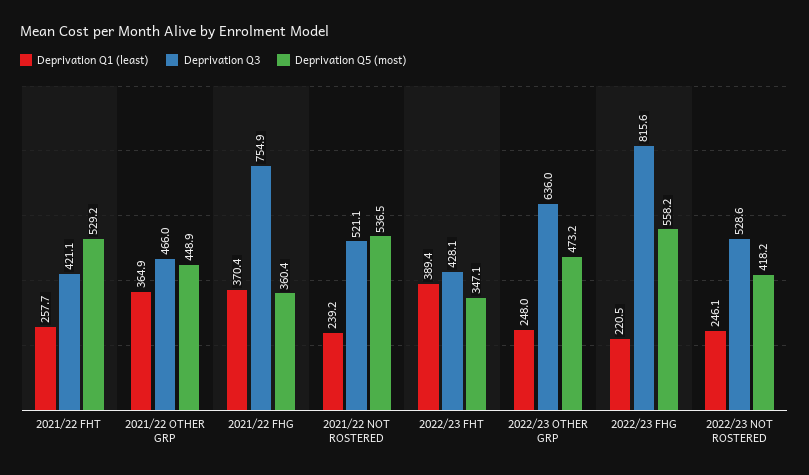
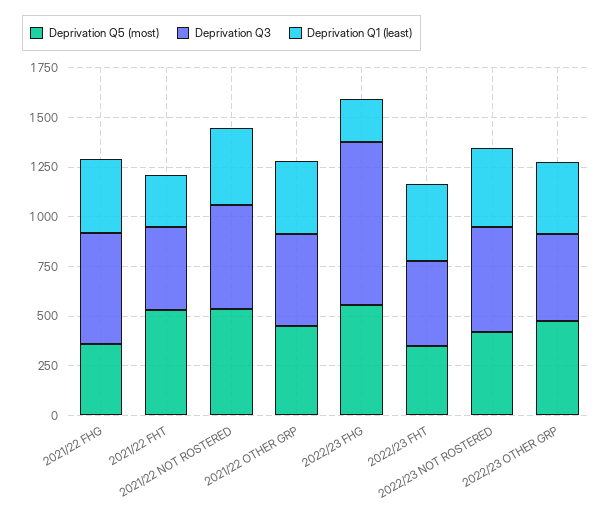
  {
    "Deprivation Q1 (least)": {
      "2021/22 FHT": 257.7,
      "2021/22 OTHER GRP": 364.9,
      "2021/22 FHG": 370.4,
-     "2021/22 NOT ROSTERED": 239.2,
+     "2021/22 NOT ROSTERED": 400,
      "2022/23 FHT": 389.4,
-     "2022/23 OTHER GRP": 248,
+     "2022/23 OTHER GRP": 350,
      "2022/23 FHG": 220.5,
-     "2022/23 NOT ROSTERED": 246.1
+     "2022/23 NOT ROSTERED": 400
    },
    "Deprivation Q3": {
      "2021/22 FHT": 421.1,
      "2021/22 OTHER GRP": 466,
-     "2021/22 FHG": 754.9,
+     "2021/22 FHG": 550,
      "2021/22 NOT ROSTERED": 521.1,
      "2022/23 FHT": 428.1,
-     "2022/23 OTHER GRP": 636,
+     "2022/23 OTHER GRP": 450,
      "2022/23 FHG": 815.6,
      "2022/23 NOT ROSTERED": 528.6
    },
    "Deprivation Q5 (most)": {
      "2021/22 FHT": 529.2,
      "2021/22 OTHER GRP": 448.9,
      "2021/22 FHG": 360.4,
      "2021/22 NOT ROSTERED": 536.5,
      "2022/23 FHT": 347.1,
      "2022/23 OTHER GRP": 473.2,
      "2022/23 FHG": 558.2,
      "2022/23 NOT ROSTERED": 418.2
    }
  }

